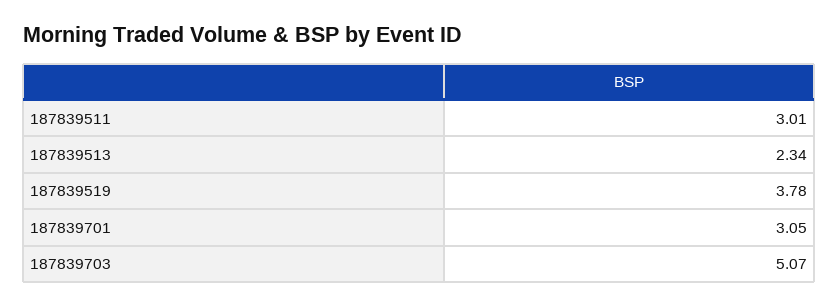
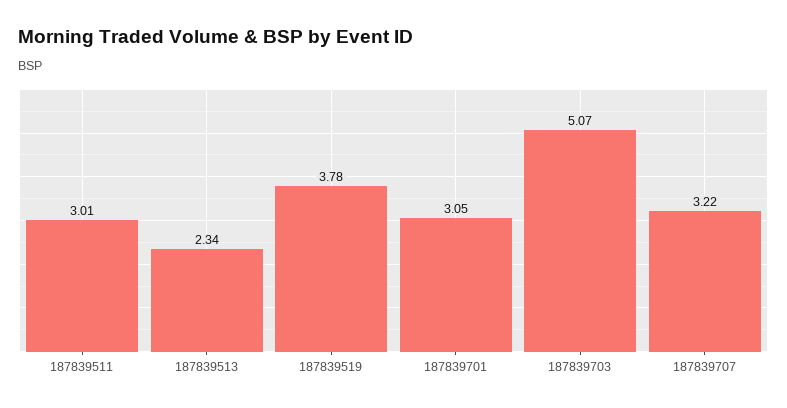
  {
    "187839511": 3.01,
    "187839513": 2.34,
    "187839519": 3.78,
    "187839701": 3.05,
-   "187839703": 5.07
+   "187839703": 5.07,
+   "187839707": 3.22
  }

